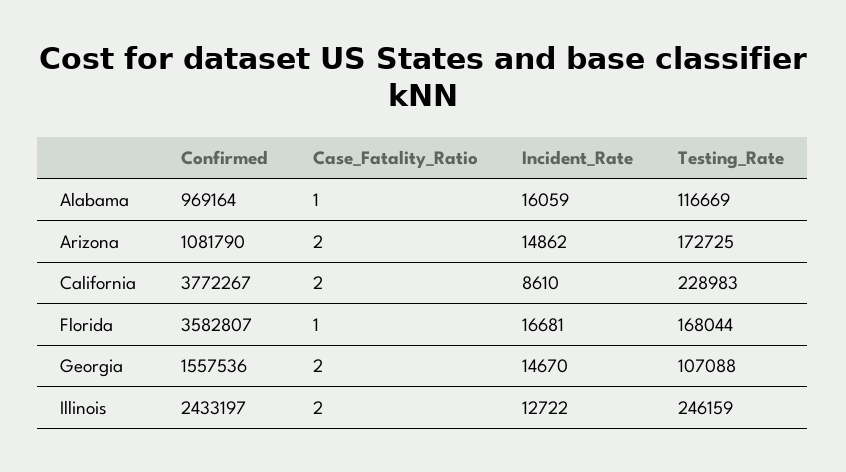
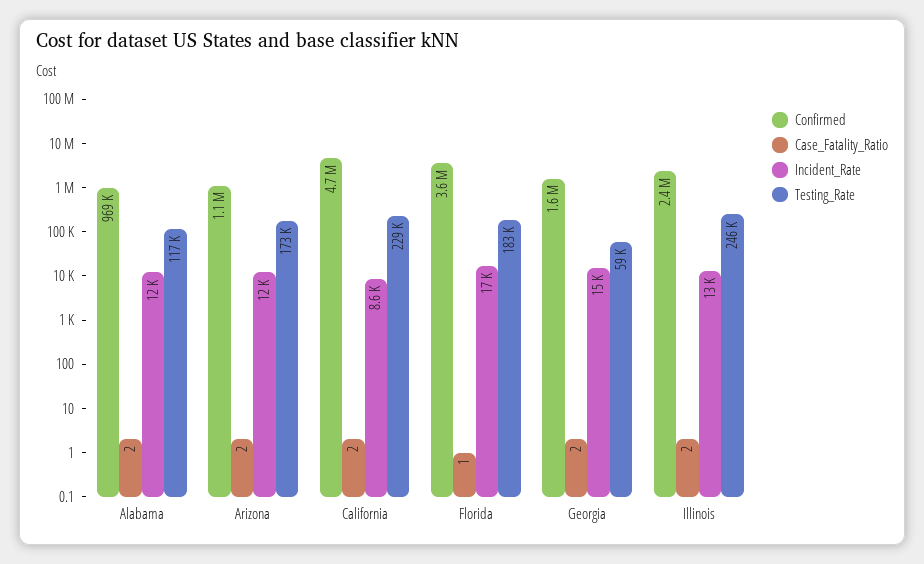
  {
    "Confirmed": {
      "Alabama": 969164,
      "Arizona": 1081790,
-     "California": 3772267,
+     "California": 4700000,
      "Florida": 3582807,
      "Georgia": 1557536,
      "Illinois": 2433197
    },
    "Case_Fatality_Ratio": {
-     "Alabama": 1,
+     "Alabama": 2,
      "Arizona": 2,
      "California": 2,
      "Florida": 1,
      "Georgia": 2,
      "Illinois": 2
    },
    "Incident_Rate": {
-     "Alabama": 16059,
+     "Alabama": 12000,
-     "Arizona": 14862,
+     "Arizona": 12000,
      "California": 8610,
      "Florida": 16681,
      "Georgia": 14670,
      "Illinois": 12722
    },
    "Testing_Rate": {
      "Alabama": 116669,
      "Arizona": 172725,
      "California": 228983,
-     "Florida": 168044,
+     "Florida": 183000,
-     "Georgia": 107088,
+     "Georgia": 59000,
      "Illinois": 246159
    }
  }

